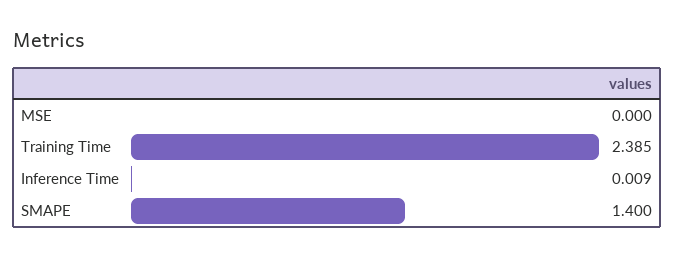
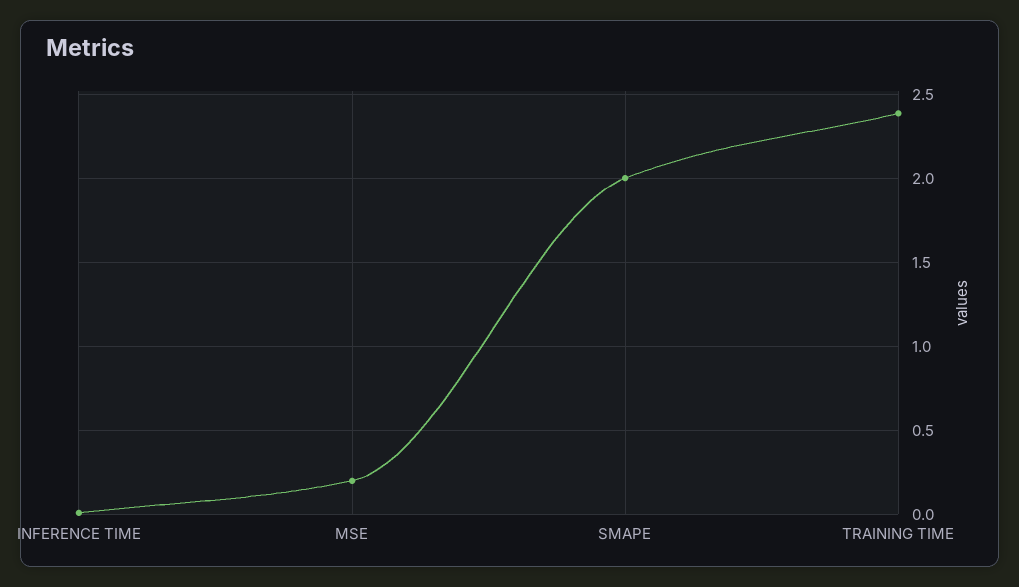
  {
-   "MSE": 0,
+   "MSE": 0.2,
    "Training Time": 2.385,
    "Inference Time": 0.009,
-   "SMAPE": 1.4
+   "SMAPE": 2
  }

